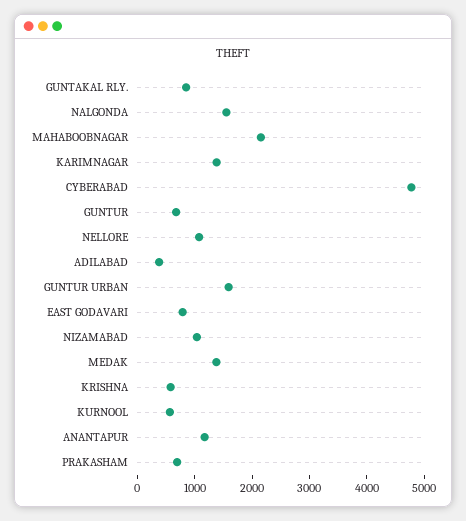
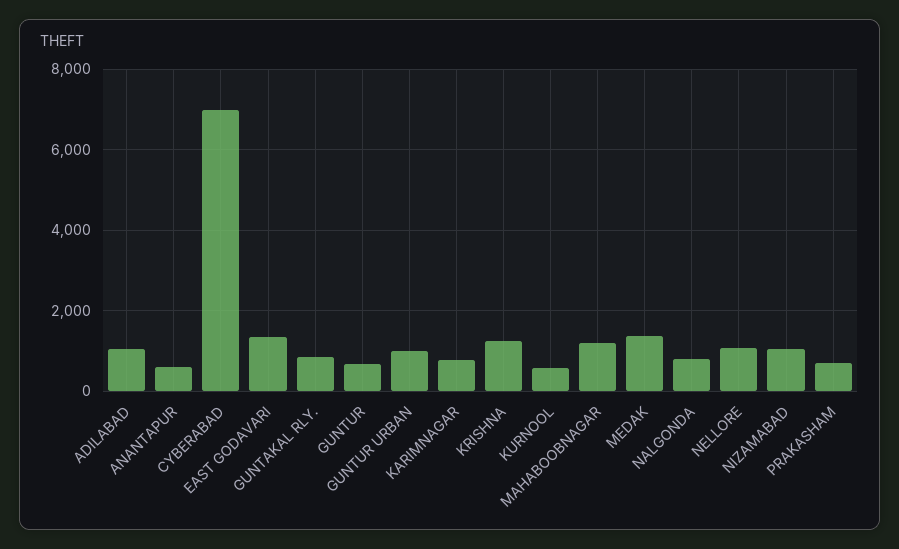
  {
    "GUNTAKAL RLY.": 800,
-   "NALGONDA": 1600,
+   "NALGONDA": 800,
-   "MAHABOOBNAGAR": 2200,
+   "MAHABOOBNAGAR": 1200,
-   "KARIMNAGAR": 1400,
+   "KARIMNAGAR": 800,
-   "CYBERABAD": 4800,
+   "CYBERABAD": 7000,
    "GUNTUR": 600,
    "NELLORE": 1000,
-   "ADILABAD": 400,
+   "ADILABAD": 1000,
-   "GUNTUR URBAN": 1600,
+   "GUNTUR URBAN": 1000,
-   "EAST GODAVARI": 800,
+   "EAST GODAVARI": 1400,
    "NIZAMABAD": 1000,
    "MEDAK": 1400,
-   "KRISHNA": 600,
+   "KRISHNA": 1200,
    "KURNOOL": 600,
-   "ANANTAPUR": 1200,
+   "ANANTAPUR": 600,
    "PRAKASHAM": 600
  }

